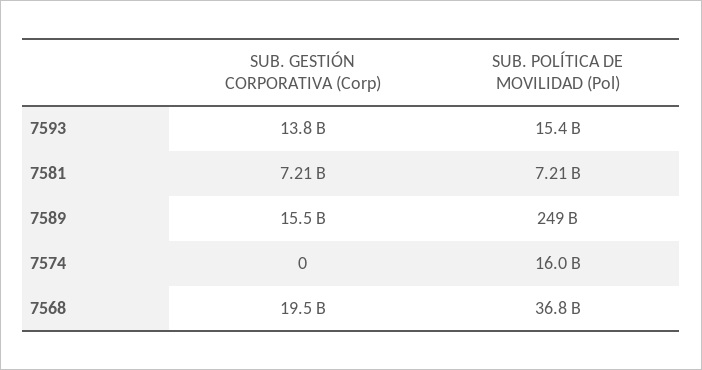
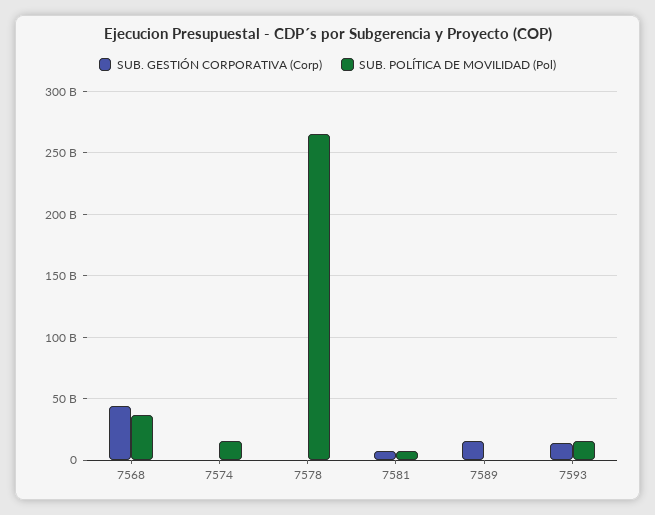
  {
    "SUB. GESTIÓN CORPORATIVA (Corp)": {
      "7593": 13800000000,
      "7581": 7210000000,
      "7589": 15500000000,
      "7574": 0,
-     "7568": 19500000000
+     "7568": 45000000000,
+     "7578": 0
    },
    "SUB. POLÍTICA DE MOVILIDAD (Pol)": {
      "7593": 15400000000,
      "7581": 7210000000,
-     "7589": 249000000000,
+     "7589": 0,
      "7574": 16000000000,
-     "7568": 36800000000
+     "7568": 36800000000,
+     "7578": 265000000000
    }
  }

